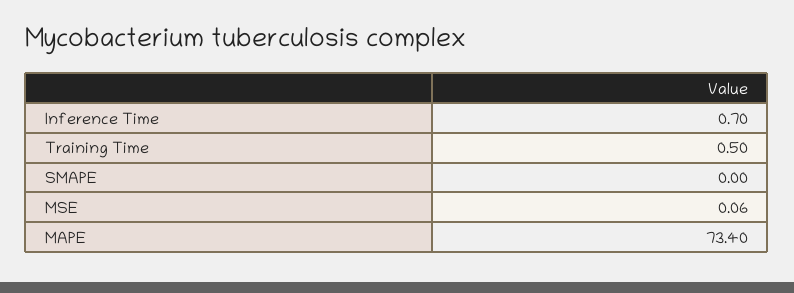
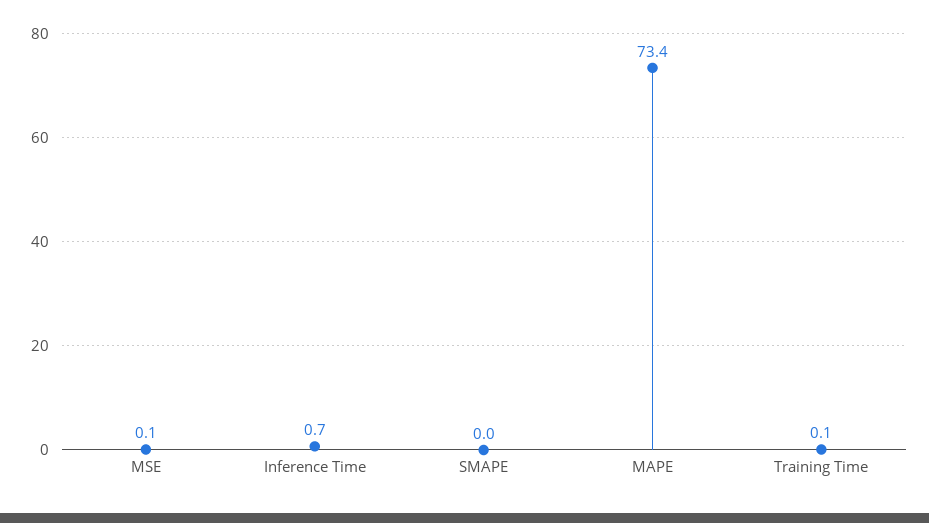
  {
    "Inference Time": 0.7,
-   "Training Time": 0.5,
+   "Training Time": 0.1,
    "SMAPE": 0,
    "MSE": 0.06,
    "MAPE": 73.4
  }

